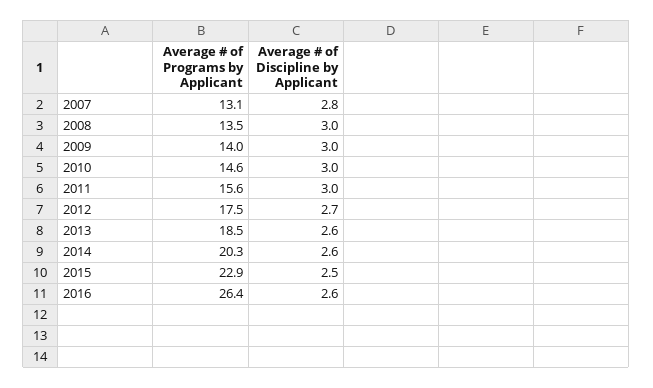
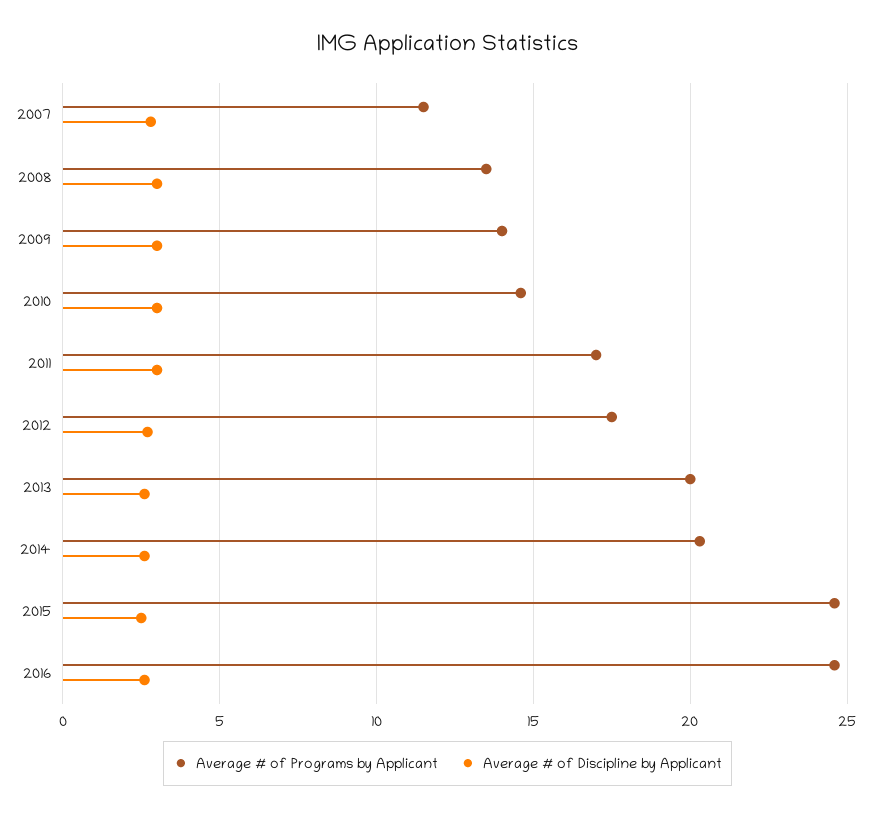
  {
    "Average # of Programs by Applicant": {
-     "2007": 13.1,
+     "2007": 11.5,
      "2008": 13.5,
      "2009": 14,
      "2010": 14.6,
-     "2011": 15.6,
+     "2011": 17,
      "2012": 17.5,
-     "2013": 18.5,
+     "2013": 20,
      "2014": 20.3,
-     "2015": 22.9,
+     "2015": 24.5,
-     "2016": 26.4
+     "2016": 24.5
    },
    "Average # of Discipline by Applicant": {
      "2007": 2.8,
      "2008": 3,
      "2009": 3,
      "2010": 3,
      "2011": 3,
      "2012": 2.7,
      "2013": 2.6,
      "2014": 2.6,
      "2015": 2.5,
      "2016": 2.6
    }
  }

